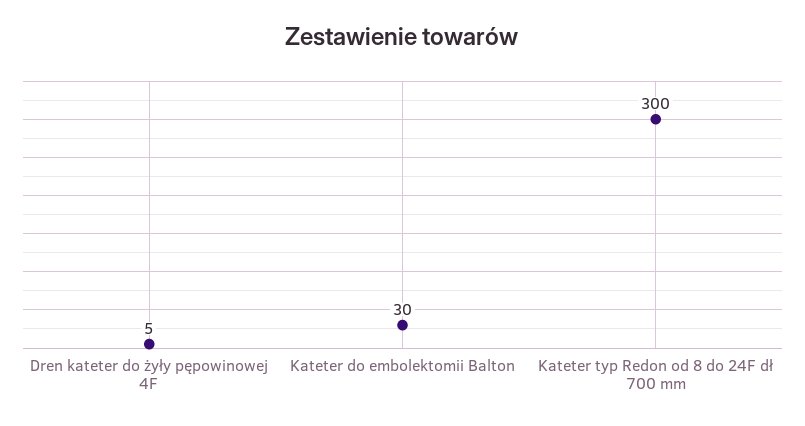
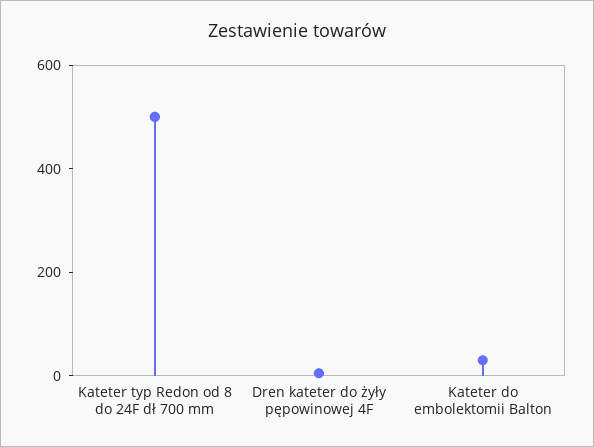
  {
    "Dren kateter do żyły pępowinowej 4F": 5,
    "Kateter do embolektomii Balton": 30,
-   "Kateter typ Redon od 8 do 24F dł 700 mm": 300
+   "Kateter typ Redon od 8 do 24F dł 700 mm": 500
  }

